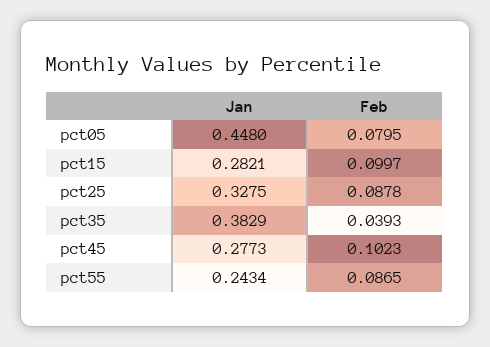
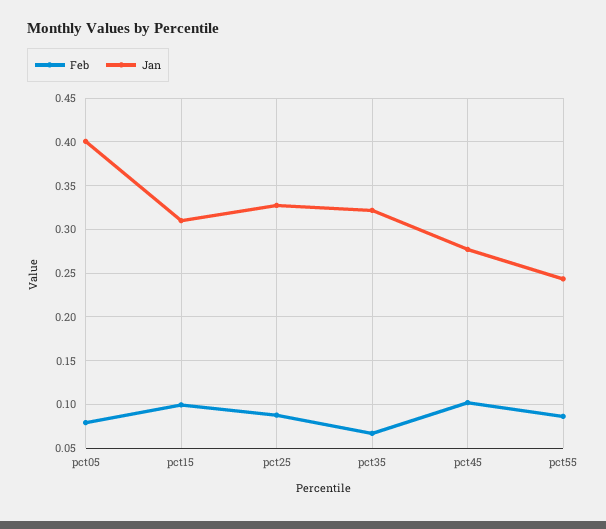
  {
    "Jan": {
-     "pct05": 0.448,
+     "pct05": 0.4,
-     "pct15": 0.2821,
+     "pct15": 0.31,
      "pct25": 0.3275,
-     "pct35": 0.3829,
+     "pct35": 0.32,
      "pct45": 0.2773,
      "pct55": 0.2434
    },
    "Feb": {
      "pct05": 0.0795,
      "pct15": 0.0997,
      "pct25": 0.0878,
-     "pct35": 0.0393,
+     "pct35": 0.07,
      "pct45": 0.1023,
      "pct55": 0.0865
    }
  }

